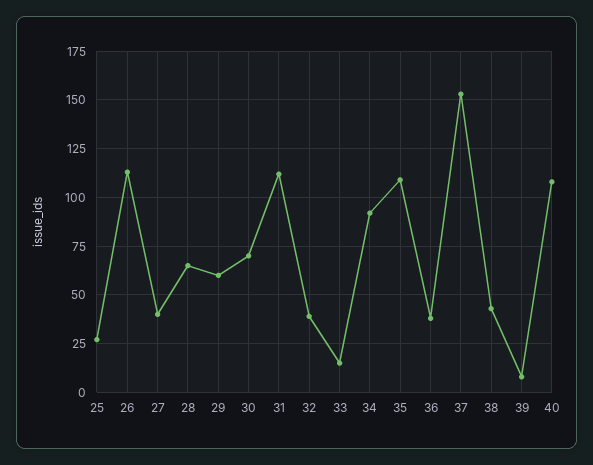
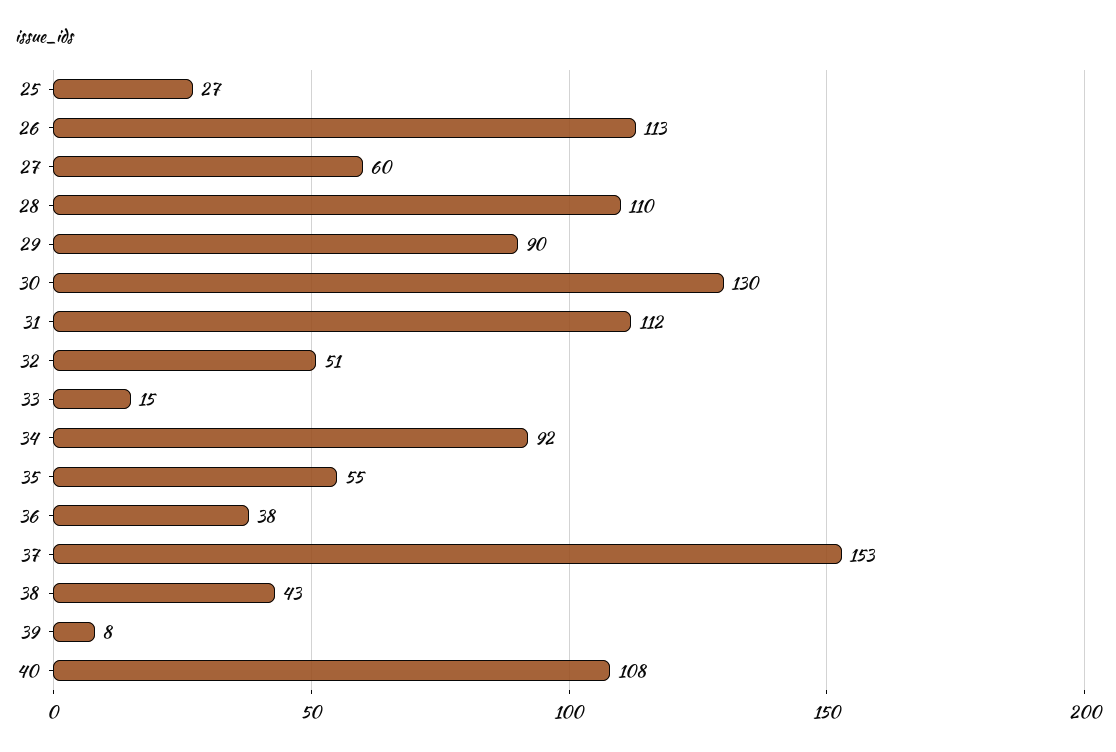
  {
    "25": 27,
    "26": 113,
-   "27": 40,
+   "27": 60,
-   "28": 65,
+   "28": 110,
-   "29": 60,
+   "29": 90,
-   "30": 70,
+   "30": 130,
    "31": 112,
-   "32": 40,
+   "32": 51,
    "33": 15,
    "34": 92,
-   "35": 110,
+   "35": 55,
    "36": 38,
    "37": 153,
    "38": 43,
    "39": 8,
    "40": 108
  }

